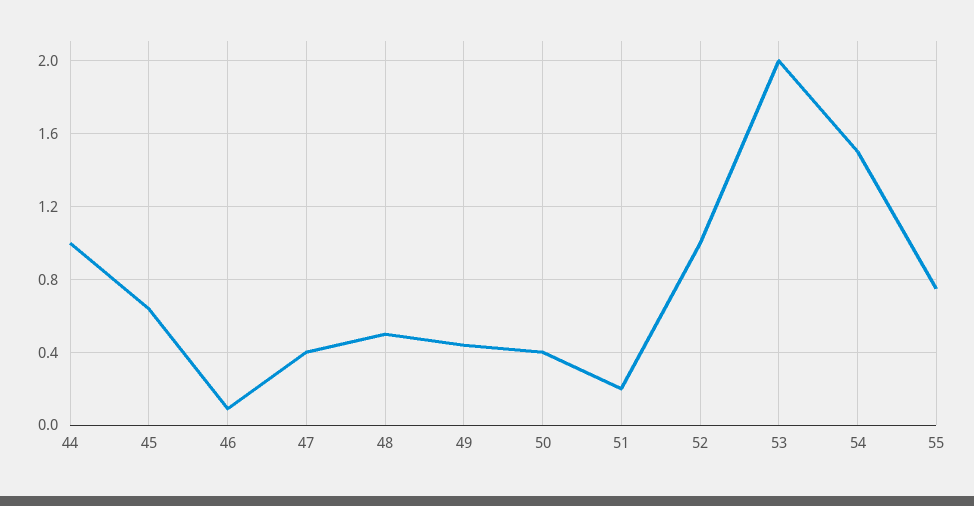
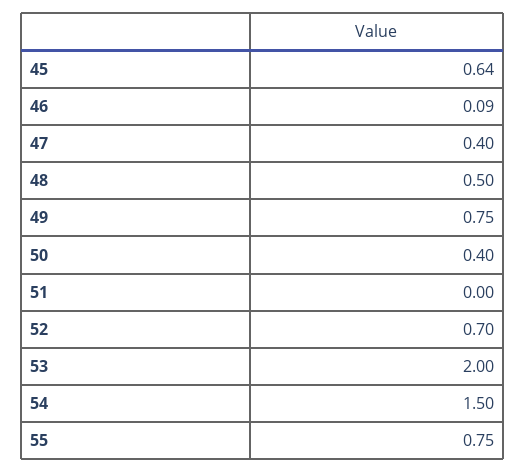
  {
-   "44": 1,
    "45": 0.64,
    "46": 0.09,
    "47": 0.4,
    "48": 0.5,
-   "49": 0.45,
+   "49": 0.75,
    "50": 0.4,
-   "51": 0.2,
+   "51": 0,
-   "52": 1,
+   "52": 0.7,
    "53": 2,
    "54": 1.5,
    "55": 0.75
  }

